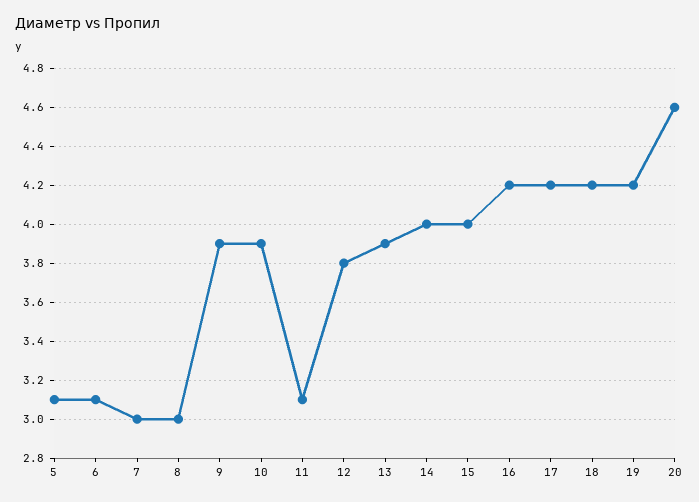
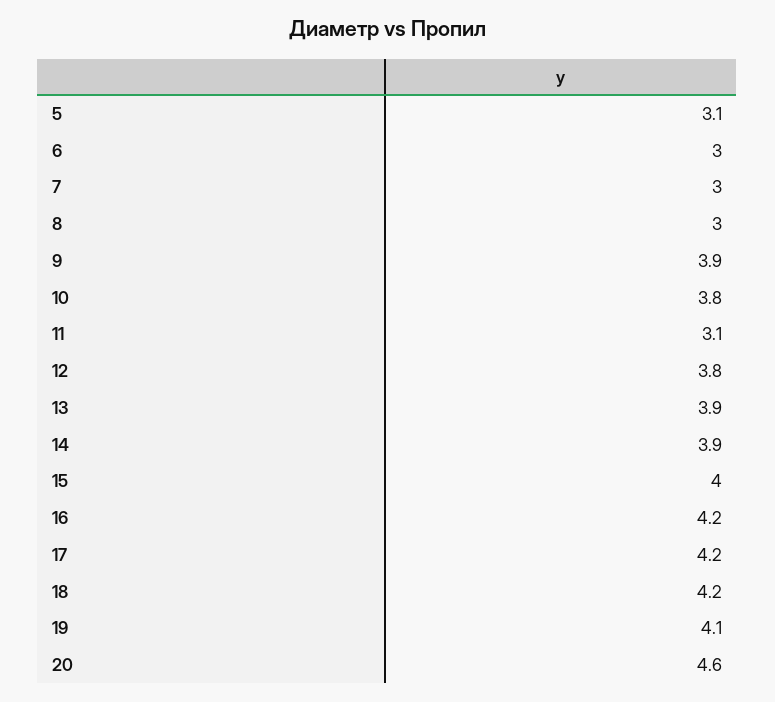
  {
    "5": 3.1,
-   "6": 3.1,
+   "6": 3,
    "7": 3,
    "8": 3,
    "9": 3.9,
-   "10": 3.9,
+   "10": 3.8,
    "11": 3.1,
    "12": 3.8,
    "13": 3.9,
-   "14": 4,
+   "14": 3.9,
    "15": 4,
    "16": 4.2,
    "17": 4.2,
    "18": 4.2,
-   "19": 4.2,
+   "19": 4.1,
    "20": 4.6
  }

